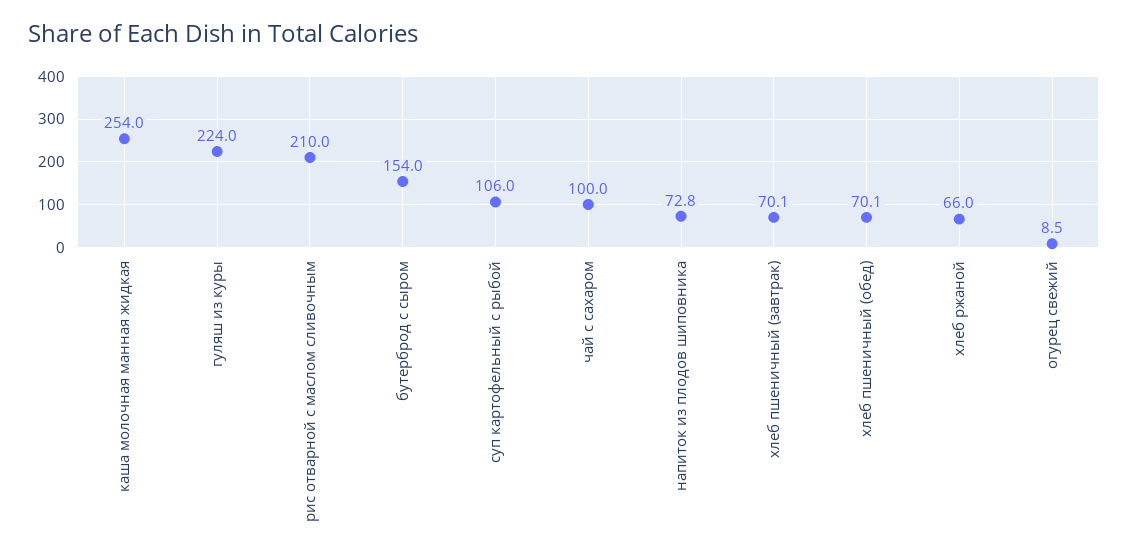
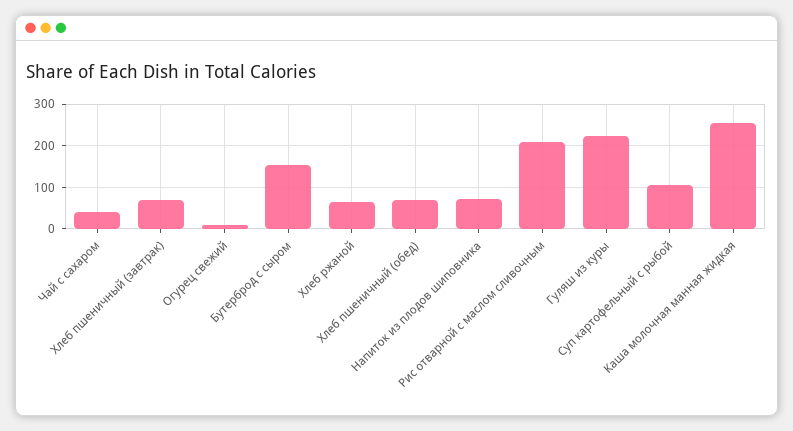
  {
    "каша молочная манная жидкая": 254,
    "гуляш из куры": 224,
    "рис отварной с маслом сливочным": 210,
    "бутерброд с сыром": 154,
    "суп картофельный с рыбой": 106,
-   "чай с сахаром": 100,
+   "чай с сахаром": 40,
    "напиток из плодов шиповника": 72.8,
    "хлеб пшеничный (завтрак)": 70.1,
    "хлеб пшеничный (обед)": 70.1,
    "хлеб ржаной": 66,
    "огурец свежий": 8.5
  }

